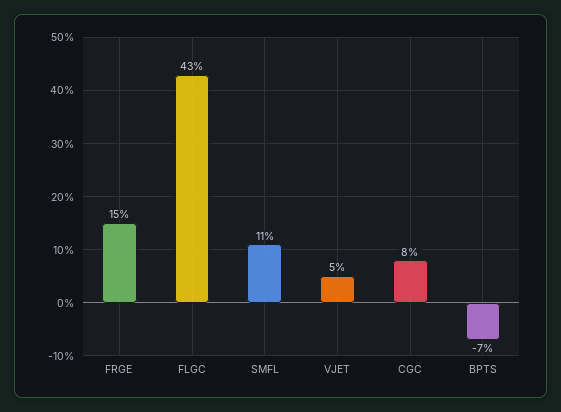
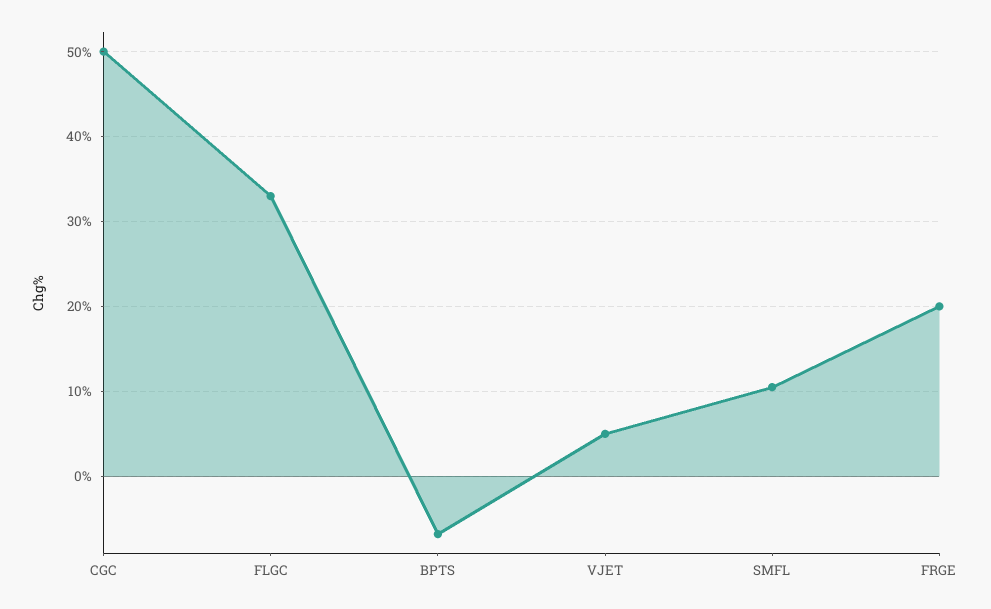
  {
-   "FRGE": 15,
+   "FRGE": 20,
-   "FLGC": 43,
+   "FLGC": 33,
    "SMFL": 11,
    "VJET": 5,
-   "CGC": 8,
+   "CGC": 50,
    "BPTS": -7
  }

